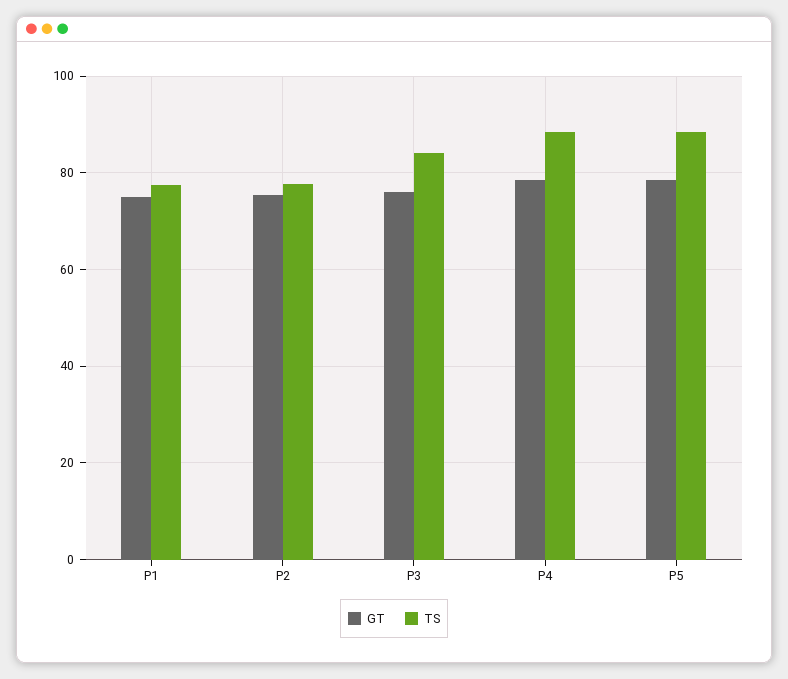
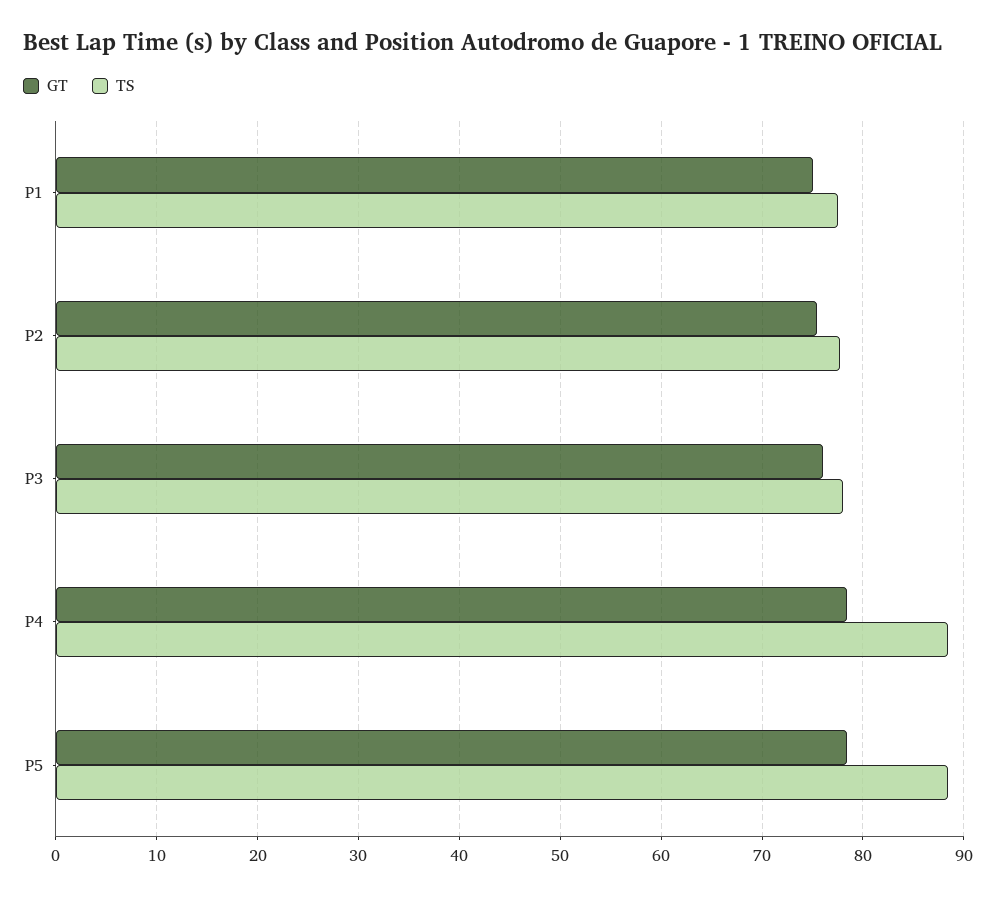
  {
    "GT": {
      "P1": 75,
      "P2": 75,
      "P3": 76,
      "P4": 78,
      "P5": 78
    },
    "TS": {
      "P1": 78,
      "P2": 78,
-     "P3": 84,
+     "P3": 78,
      "P4": 88,
      "P5": 88
    }
  }

